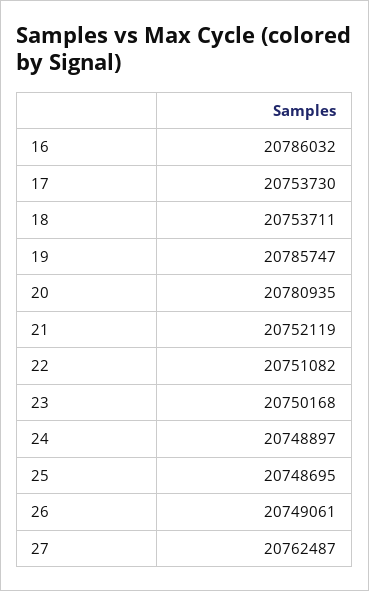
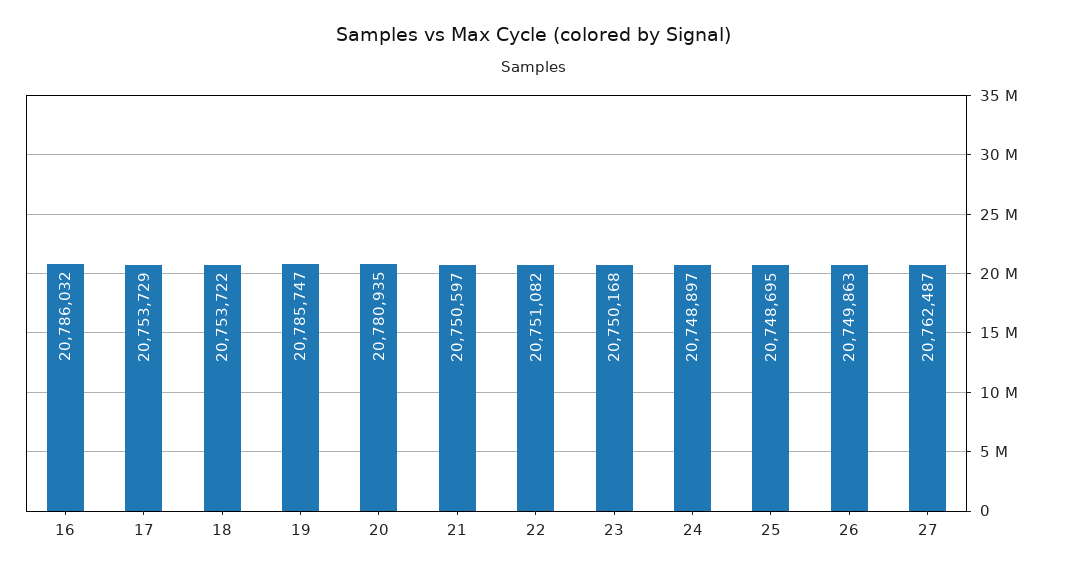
  {
    "16": 20786032,
-   "17": 20753730,
+   "17": 20753729,
-   "18": 20753711,
+   "18": 20753722,
    "19": 20785747,
    "20": 20780935,
-   "21": 20752119,
+   "21": 20750597,
    "22": 20751082,
    "23": 20750168,
    "24": 20748897,
    "25": 20748695,
-   "26": 20749061,
+   "26": 20749863,
    "27": 20762487
  }

